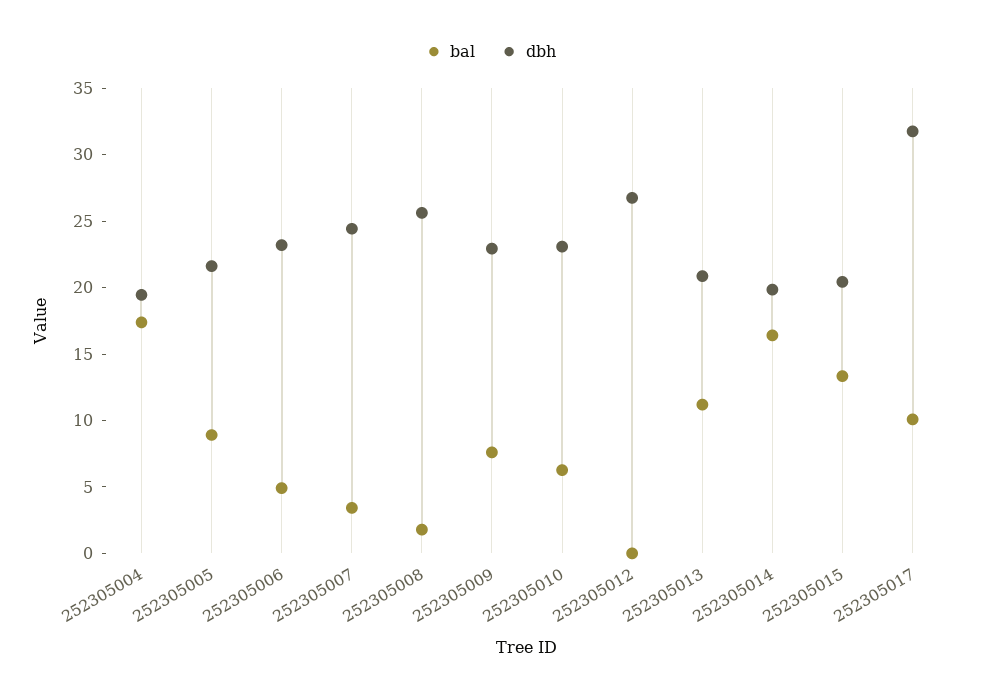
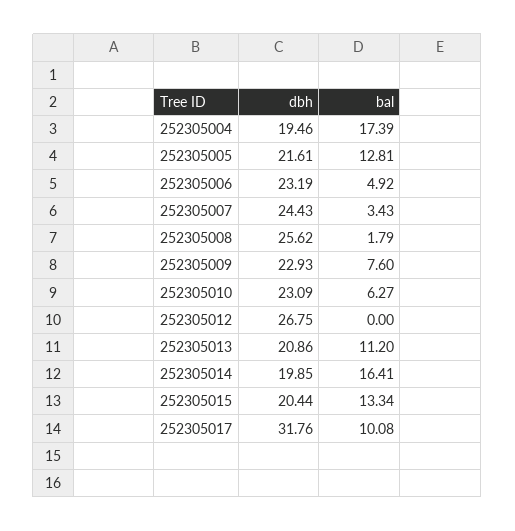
  {
    "bal": {
      "252305004": 17.39,
-     "252305005": 9,
+     "252305005": 12.81,
      "252305006": 4.92,
      "252305007": 3.43,
      "252305008": 1.79,
      "252305009": 7.6,
      "252305010": 6.27,
      "252305012": 0,
      "252305013": 11.2,
      "252305014": 16.41,
      "252305015": 13.34,
      "252305017": 10.08
    },
    "dbh": {
      "252305004": 19.46,
      "252305005": 21.61,
      "252305006": 23.19,
      "252305007": 24.43,
      "252305008": 25.62,
      "252305009": 22.93,
      "252305010": 23.09,
      "252305012": 26.75,
      "252305013": 20.86,
      "252305014": 19.85,
      "252305015": 20.44,
      "252305017": 31.76
    }
  }

